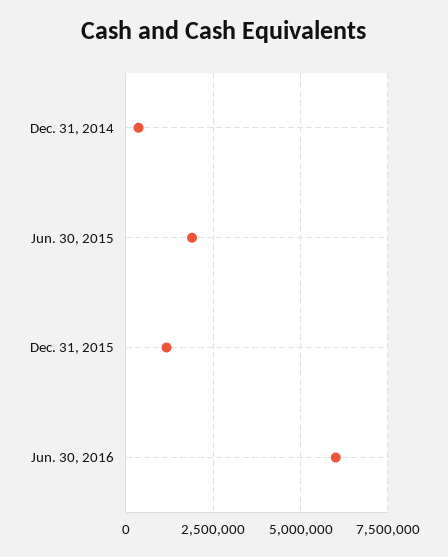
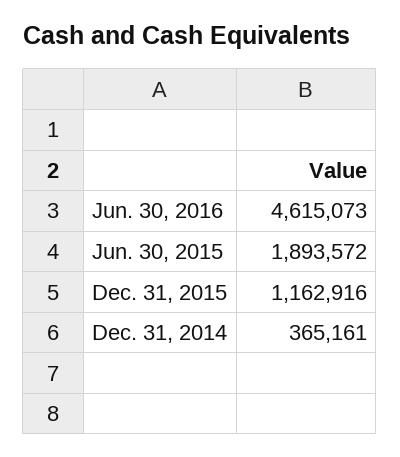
  {
    "Dec. 31, 2014": 365161,
    "Jun. 30, 2015": 1893572,
    "Dec. 31, 2015": 1162916,
-   "Jun. 30, 2016": 6000000
+   "Jun. 30, 2016": 4615073
  }

